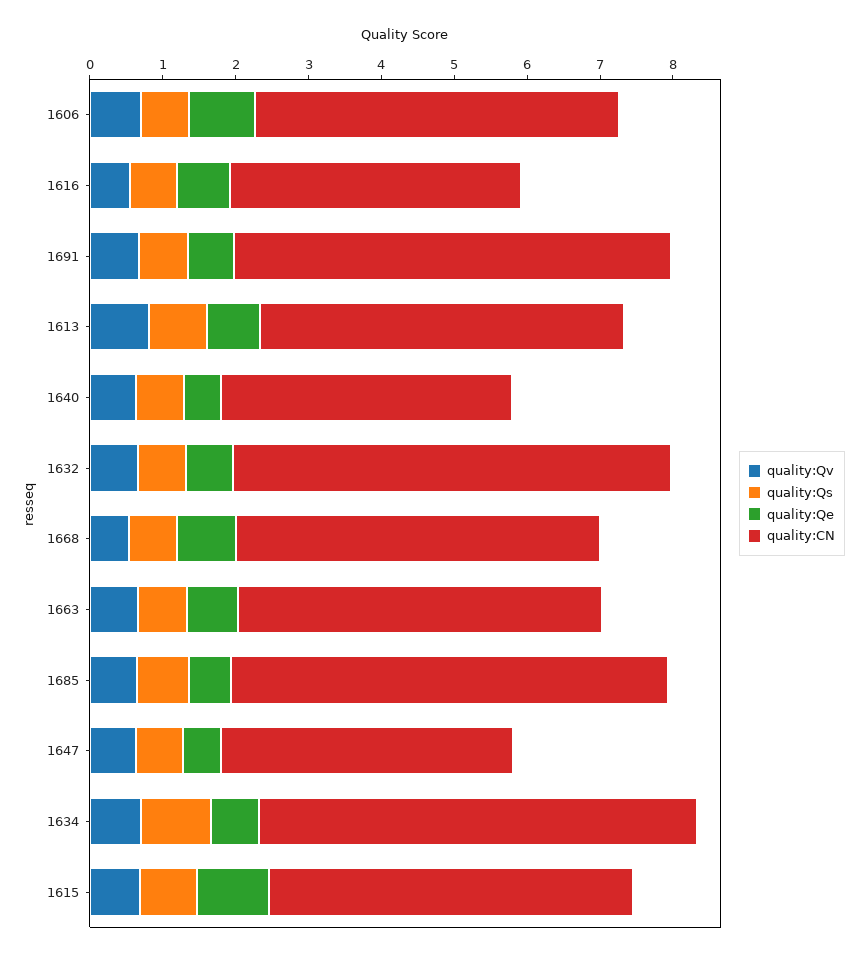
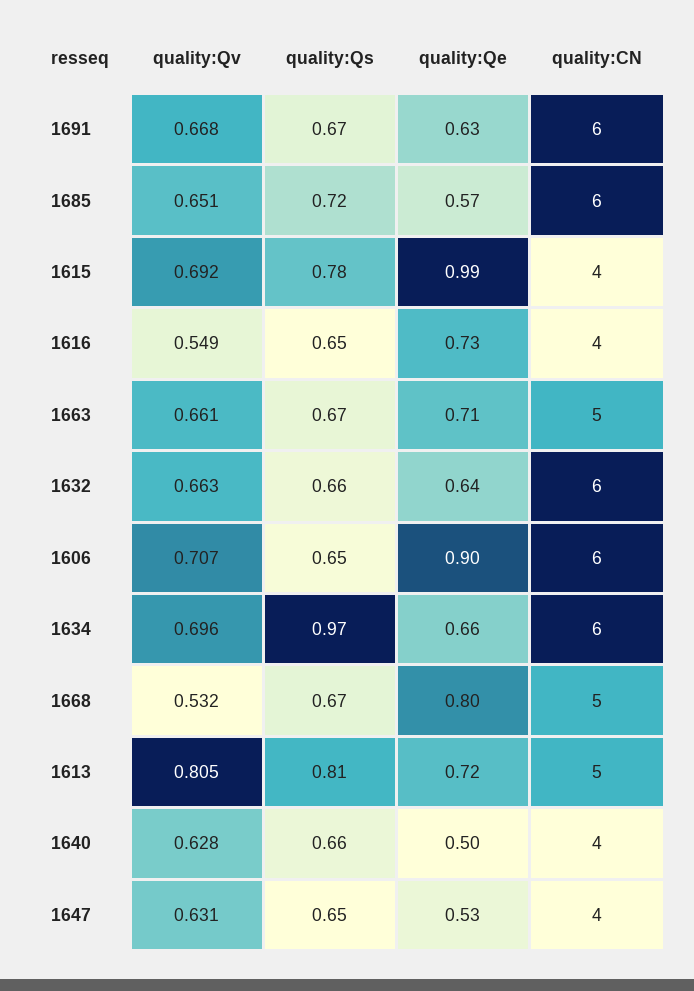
  {
    "quality:Qv": {
      "1606": 0.707,
      "1616": 0.549,
      "1691": 0.668,
      "1613": 0.805,
      "1640": 0.628,
      "1632": 0.663,
      "1668": 0.532,
      "1663": 0.661,
      "1685": 0.651,
      "1647": 0.631,
      "1634": 0.696,
      "1615": 0.692
    },
    "quality:Qs": {
      "1606": 0.65,
      "1616": 0.65,
      "1691": 0.67,
      "1613": 0.81,
      "1640": 0.66,
      "1632": 0.66,
      "1668": 0.67,
      "1663": 0.67,
      "1685": 0.72,
      "1647": 0.65,
      "1634": 0.97,
      "1615": 0.78
    },
    "quality:Qe": {
      "1606": 0.9,
      "1616": 0.73,
      "1691": 0.63,
      "1613": 0.72,
      "1640": 0.5,
      "1632": 0.64,
      "1668": 0.8,
      "1663": 0.71,
      "1685": 0.57,
      "1647": 0.53,
      "1634": 0.66,
      "1615": 0.99
    },
    "quality:CN": {
-     "1606": 5,
+     "1606": 6,
      "1616": 4,
      "1691": 6,
      "1613": 5,
      "1640": 4,
      "1632": 6,
      "1668": 5,
      "1663": 5,
      "1685": 6,
      "1647": 4,
      "1634": 6,
-     "1615": 5
+     "1615": 4
    }
  }

